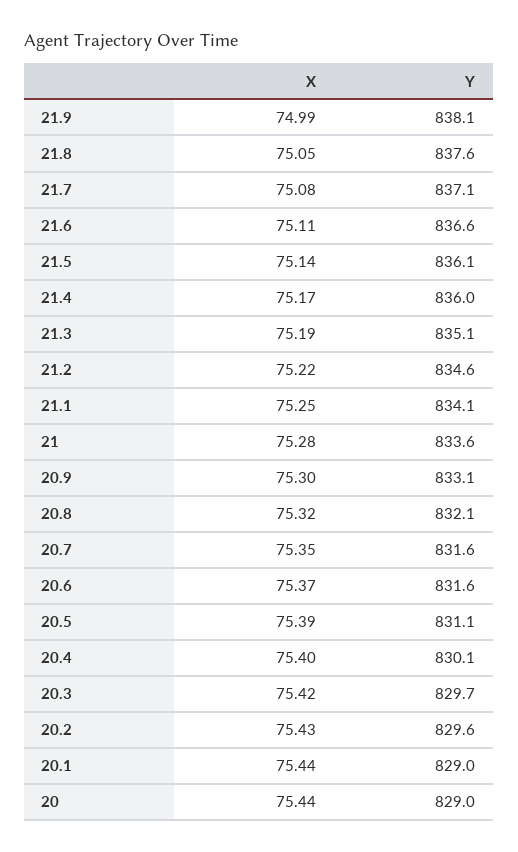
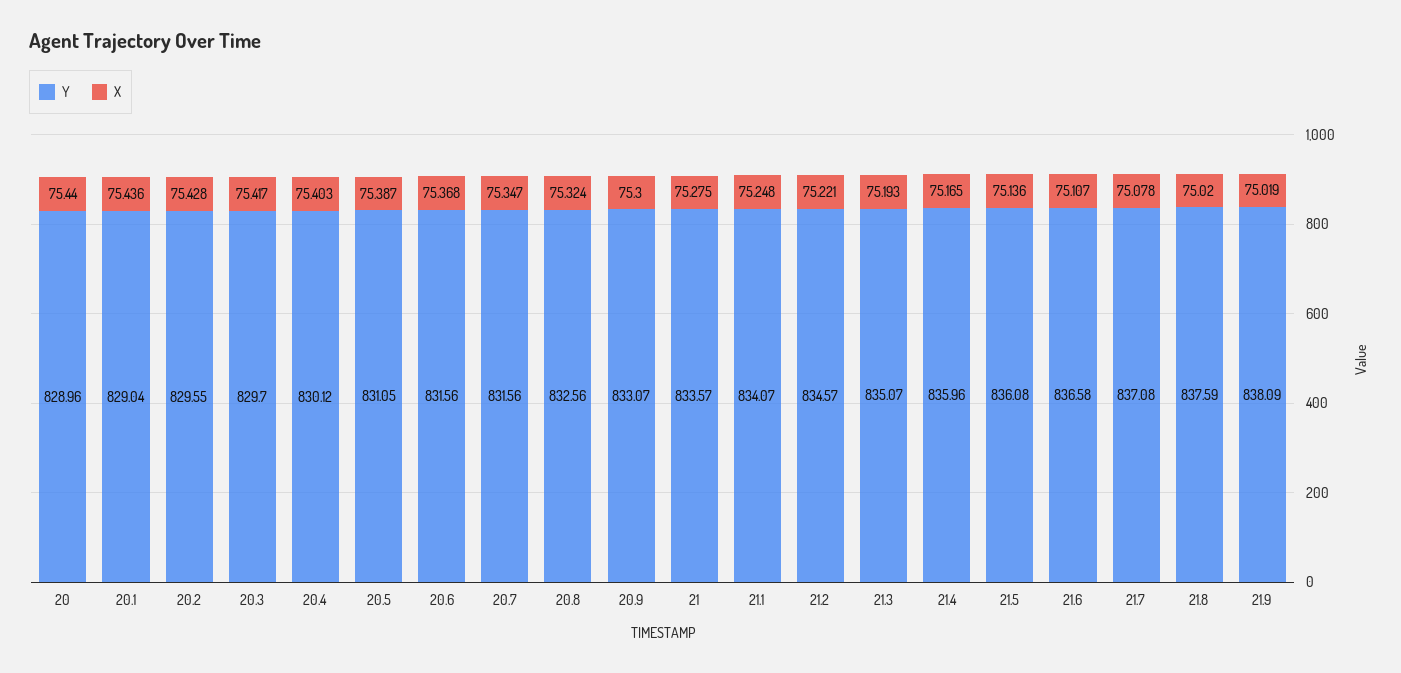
  {
    "X": {
-     "21.9": 74.99,
+     "21.9": 75.019,
-     "21.8": 75.05,
+     "21.8": 75.02,
      "21.7": 75.078,
      "21.6": 75.107,
      "21.5": 75.136,
      "21.4": 75.165,
      "21.3": 75.193,
      "21.2": 75.221,
      "21.1": 75.248,
      "21": 75.275,
      "20.9": 75.3,
      "20.8": 75.324,
      "20.7": 75.347,
      "20.6": 75.368,
      "20.5": 75.387,
      "20.4": 75.403,
      "20.3": 75.417,
      "20.2": 75.428,
      "20.1": 75.436,
      "20": 75.44
    },
    "Y": {
      "21.9": 838.09,
      "21.8": 837.59,
      "21.7": 837.08,
      "21.6": 836.58,
      "21.5": 836.08,
      "21.4": 835.96,
      "21.3": 835.07,
      "21.2": 834.57,
      "21.1": 834.07,
      "21": 833.57,
      "20.9": 833.07,
-     "20.8": 832.1,
+     "20.8": 832.56,
      "20.7": 831.56,
      "20.6": 831.56,
      "20.5": 831.05,
      "20.4": 830.12,
      "20.3": 829.7,
      "20.2": 829.55,
      "20.1": 829.04,
      "20": 828.96
    }
  }

